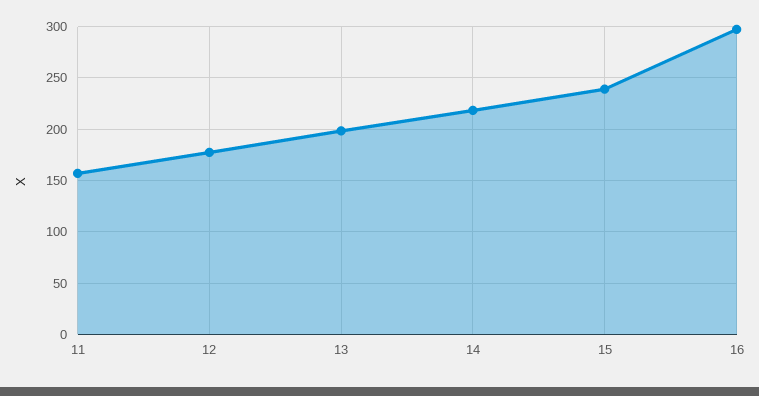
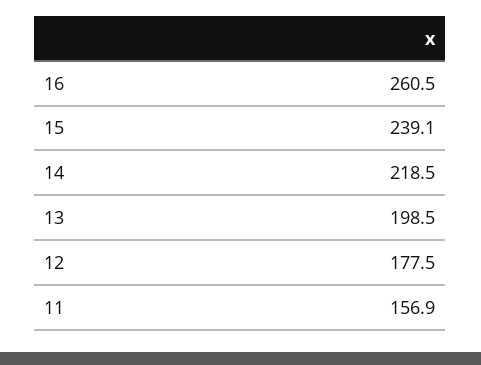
  {
    "11": 156.9,
    "12": 177.5,
    "13": 198.5,
    "14": 218.5,
    "15": 239.1,
-   "16": 300
+   "16": 260.5
  }

